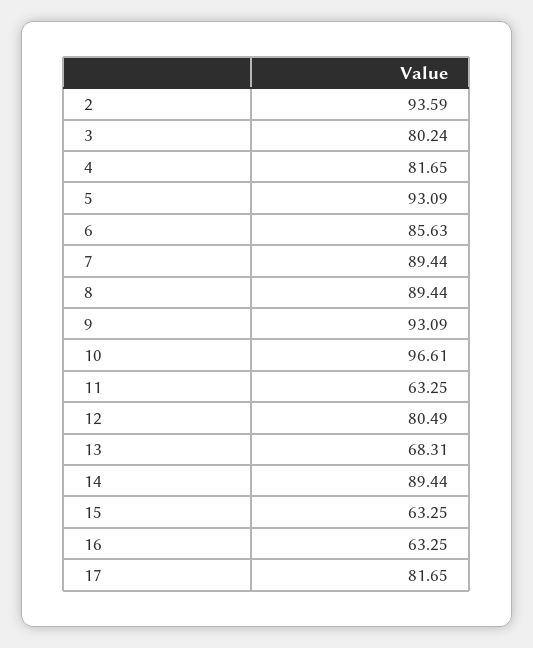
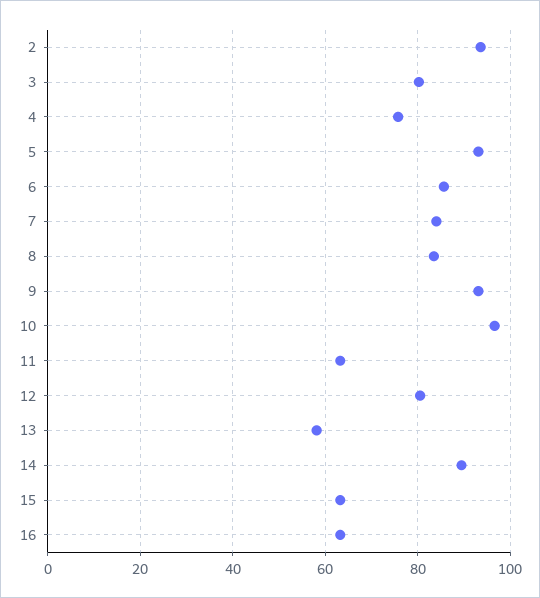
  {
    "2": 93.59,
    "3": 80.24,
-   "4": 81.65,
+   "4": 76,
    "5": 93.09,
    "6": 85.63,
-   "7": 89.44,
+   "7": 84,
-   "8": 89.44,
+   "8": 84,
    "9": 93.09,
    "10": 96.61,
    "11": 63.25,
    "12": 80.49,
-   "13": 68.31,
+   "13": 58,
    "14": 89.44,
    "15": 63.25,
-   "16": 63.25,
+   "16": 63.25
-   "17": 81.65
  }

